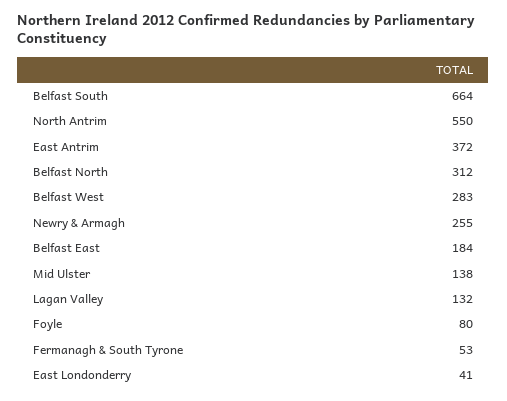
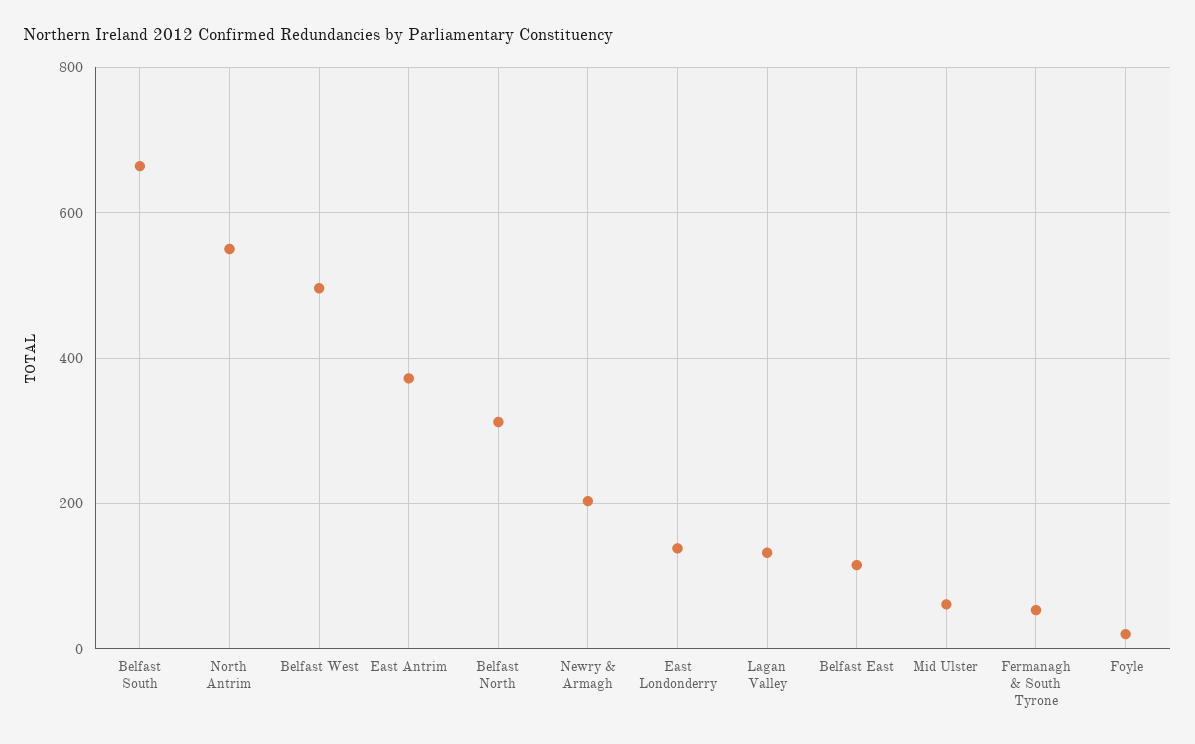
  {
    "Belfast South": 664,
    "North Antrim": 550,
    "East Antrim": 372,
    "Belfast North": 312,
-   "Belfast West": 283,
+   "Belfast West": 500,
-   "Newry & Armagh": 255,
+   "Newry & Armagh": 200,
-   "Belfast East": 184,
+   "Belfast East": 120,
-   "Mid Ulster": 138,
+   "Mid Ulster": 60,
    "Lagan Valley": 132,
-   "Foyle": 80,
+   "Foyle": 20,
    "Fermanagh & South Tyrone": 53,
-   "East Londonderry": 41
+   "East Londonderry": 140
  }

